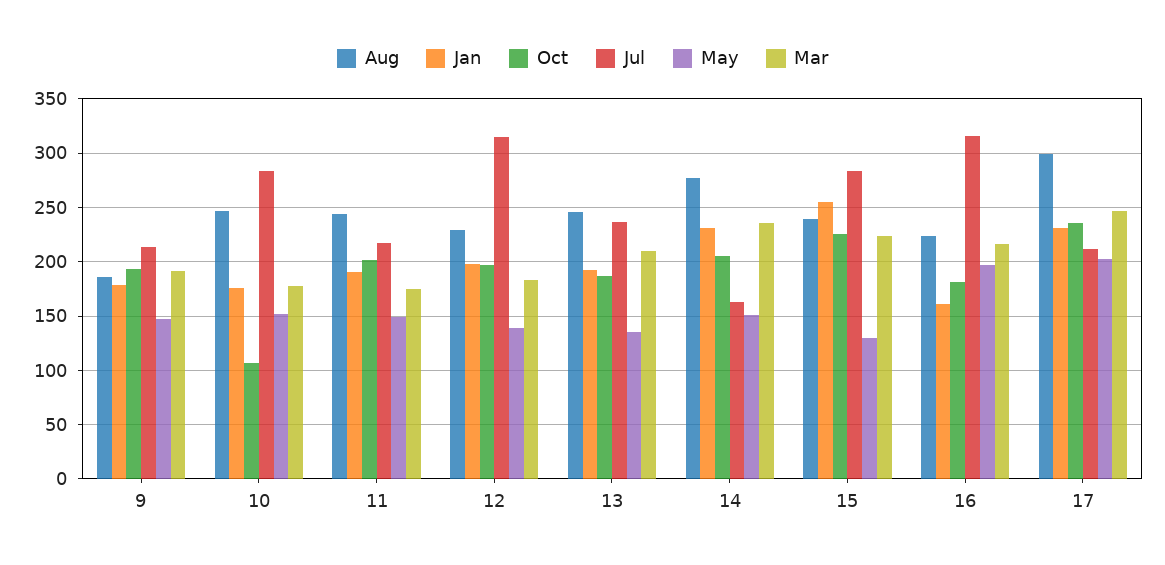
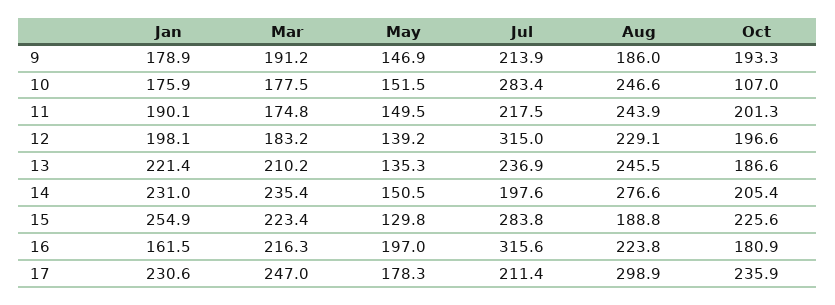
  {
    "Aug": {
      "9": 186,
      "10": 246.6,
      "11": 243.9,
      "12": 229.1,
      "13": 245.5,
      "14": 276.6,
-     "15": 240,
+     "15": 188.8,
      "16": 223.8,
      "17": 298.9
    },
    "Jan": {
      "9": 178.9,
      "10": 175.9,
      "11": 190.1,
      "12": 198.1,
-     "13": 190,
+     "13": 221.4,
      "14": 231,
      "15": 254.9,
      "16": 161.5,
      "17": 230.6
    },
    "Oct": {
      "9": 193.3,
      "10": 107,
      "11": 201.3,
      "12": 196.6,
      "13": 186.6,
      "14": 205.4,
      "15": 225.6,
      "16": 180.9,
      "17": 235.9
    },
    "Jul": {
      "9": 213.9,
      "10": 283.4,
      "11": 217.5,
      "12": 315,
      "13": 236.9,
-     "14": 160,
+     "14": 197.6,
      "15": 283.8,
      "16": 315.6,
      "17": 211.4
    },
    "May": {
      "9": 146.9,
      "10": 151.5,
      "11": 149.5,
      "12": 139.2,
      "13": 135.3,
      "14": 150.5,
      "15": 129.8,
      "16": 197,
-     "17": 200
+     "17": 178.3
    },
    "Mar": {
      "9": 191.2,
      "10": 177.5,
      "11": 174.8,
      "12": 183.2,
      "13": 210.2,
      "14": 235.4,
      "15": 223.4,
      "16": 216.3,
      "17": 247
    }
  }

